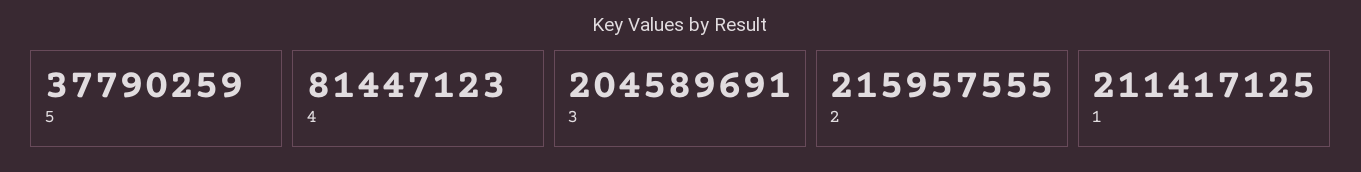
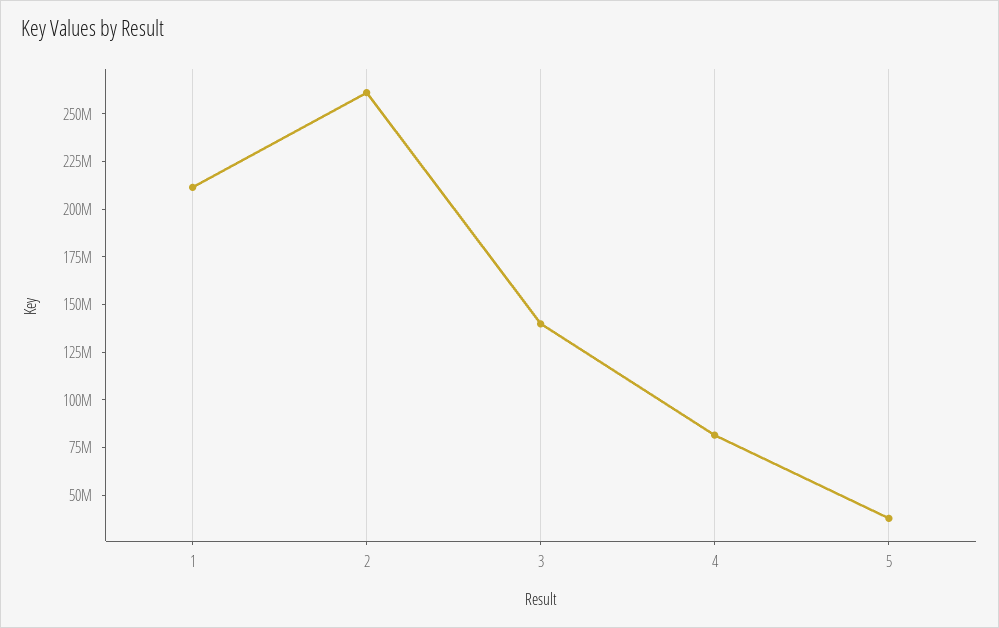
  {
    "5": 37790259,
    "4": 81447123,
-   "3": 204589691,
+   "3": 140000000,
-   "2": 215957555,
+   "2": 260000000,
    "1": 211417125
  }

